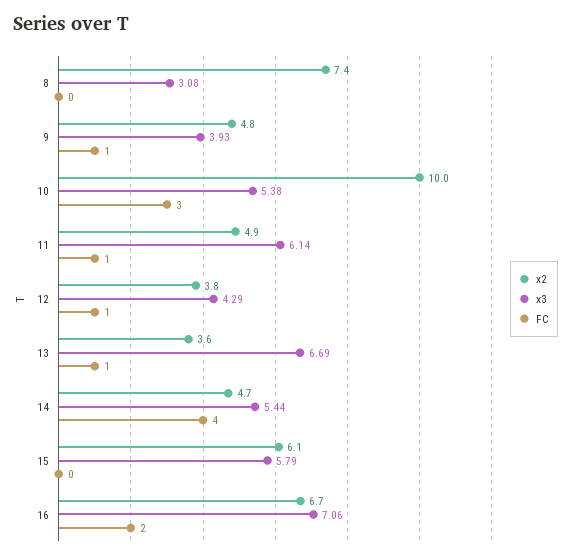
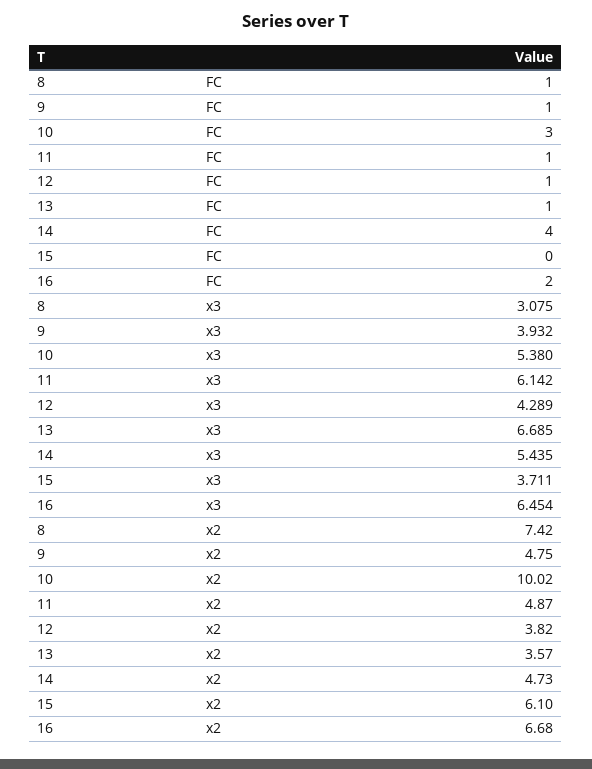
  {
    "x2": {
      "8": 7.42,
      "9": 4.75,
      "10": 10.02,
      "11": 4.87,
      "12": 3.82,
      "13": 3.57,
      "14": 4.73,
      "15": 6.1,
      "16": 6.68
    },
    "x3": {
      "8": 3.075,
      "9": 3.932,
      "10": 5.38,
      "11": 6.142,
      "12": 4.289,
      "13": 6.685,
      "14": 5.435,
-     "15": 5.79,
+     "15": 3.711,
-     "16": 7.06
+     "16": 6.454
    },
    "FC": {
-     "8": 0,
+     "8": 1,
      "9": 1,
      "10": 3,
      "11": 1,
      "12": 1,
      "13": 1,
      "14": 4,
      "15": 0,
      "16": 2
    }
  }

